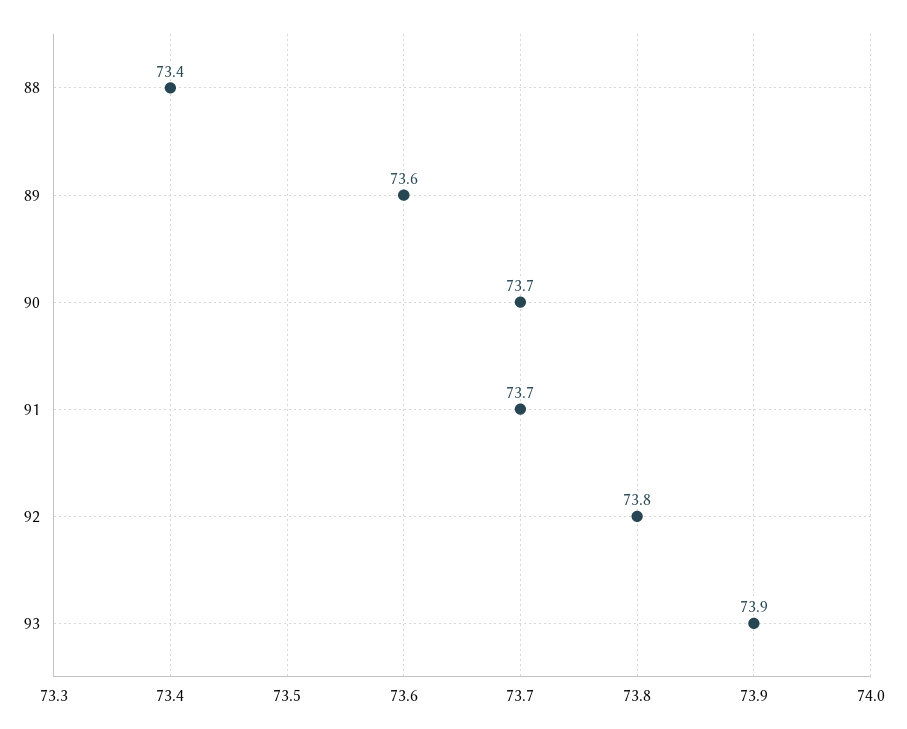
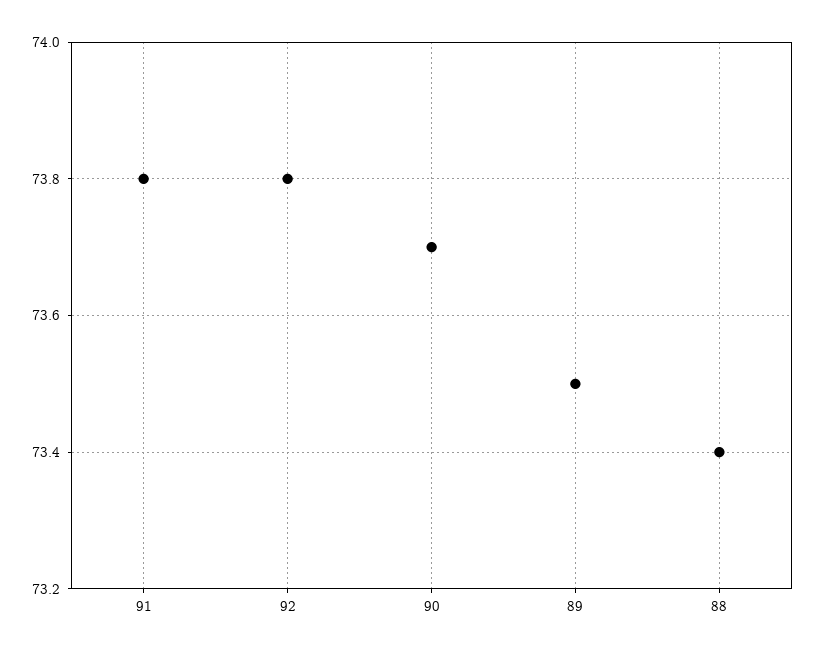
  {
    "88": 73.4,
-   "89": 73.6,
+   "89": 73.5,
    "90": 73.7,
-   "91": 73.7,
+   "91": 73.8,
-   "92": 73.8,
+   "92": 73.8
-   "93": 73.9
  }

